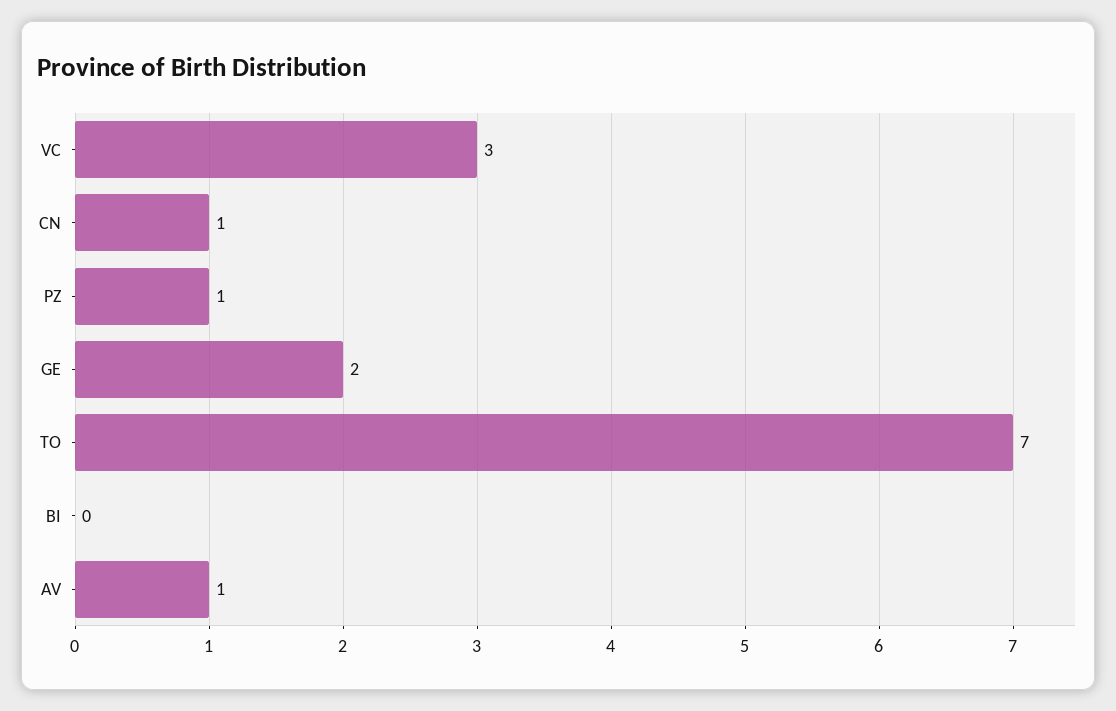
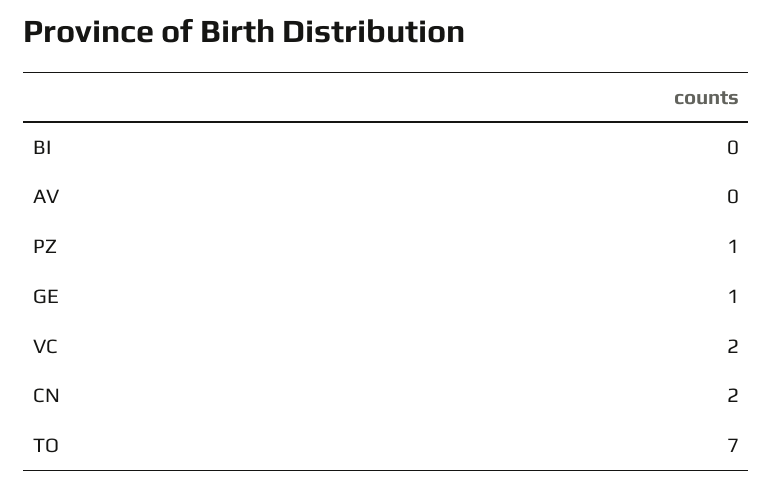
  {
-   "VC": 3,
+   "VC": 2,
-   "CN": 1,
+   "CN": 2,
    "PZ": 1,
-   "GE": 2,
+   "GE": 1,
    "TO": 7,
    "BI": 0,
-   "AV": 1
+   "AV": 0
  }

